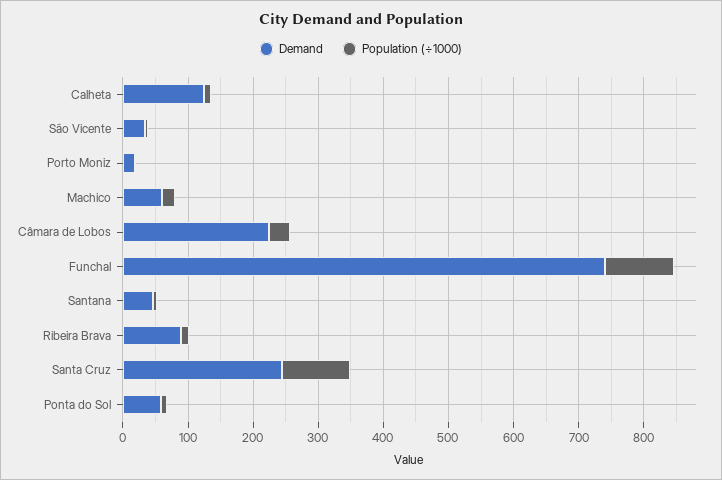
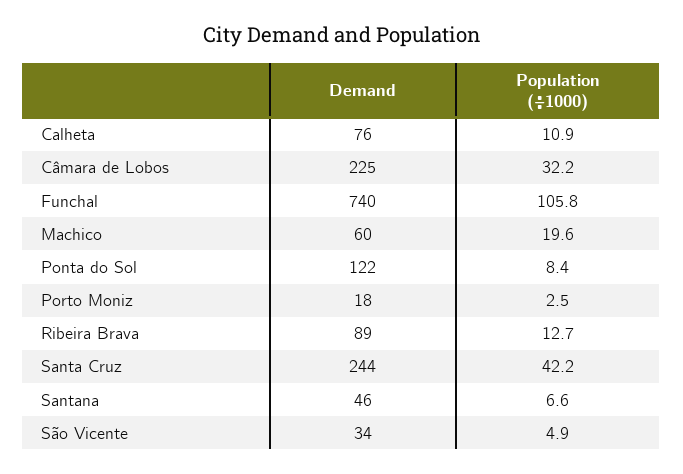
  {
    "Demand": {
-     "Calheta": 120,
+     "Calheta": 76,
      "São Vicente": 34,
      "Porto Moniz": 18,
      "Machico": 60,
      "Câmara de Lobos": 225,
      "Funchal": 740,
      "Santana": 46,
      "Ribeira Brava": 89,
      "Santa Cruz": 244,
-     "Ponta do Sol": 60
+     "Ponta do Sol": 122
    },
    "Population (÷1000)": {
      "Calheta": 10.9,
      "São Vicente": 4.9,
      "Porto Moniz": 2.5,
      "Machico": 19.6,
      "Câmara de Lobos": 32.2,
      "Funchal": 105.8,
      "Santana": 6.6,
      "Ribeira Brava": 12.7,
-     "Santa Cruz": 100,
+     "Santa Cruz": 42.2,
      "Ponta do Sol": 8.4
    }
  }

